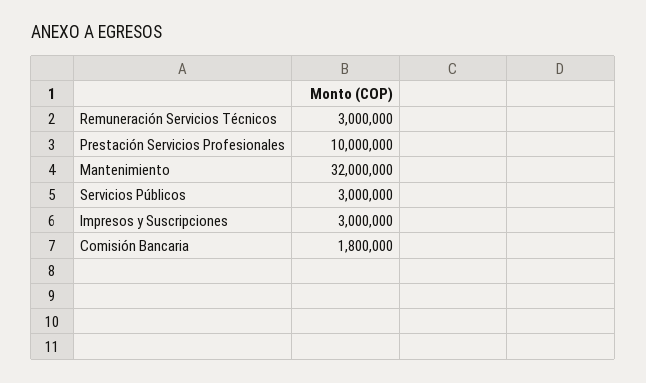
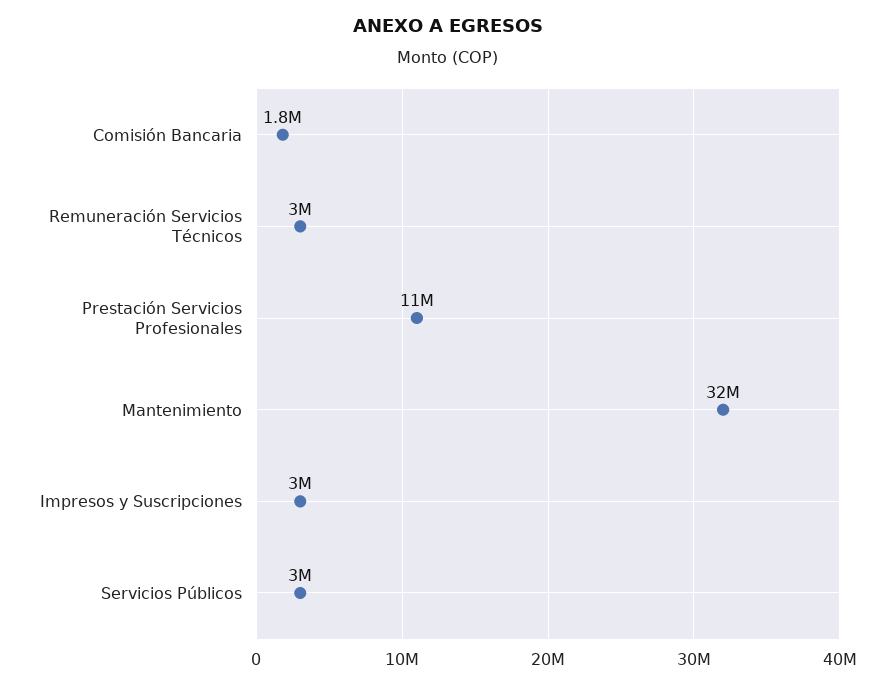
  {
    "Remuneración Servicios Técnicos": 3000000,
-   "Prestación Servicios Profesionales": 10000000,
+   "Prestación Servicios Profesionales": 11000000,
    "Mantenimiento": 32000000,
    "Servicios Públicos": 3000000,
    "Impresos y Suscripciones": 3000000,
    "Comisión Bancaria": 1800000
  }

